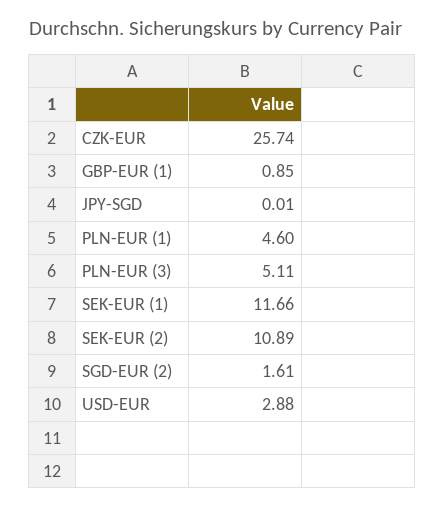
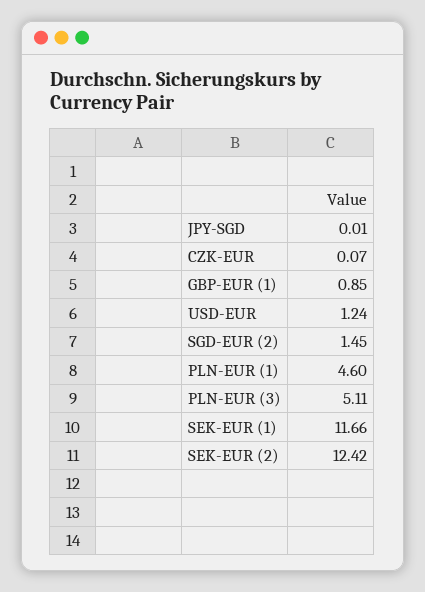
  {
-   "CZK-EUR": 25.74,
+   "CZK-EUR": 0.07,
    "GBP-EUR (1)": 0.85,
    "JPY-SGD": 0.01,
    "PLN-EUR (1)": 4.6,
    "PLN-EUR (3)": 5.11,
    "SEK-EUR (1)": 11.66,
-   "SEK-EUR (2)": 10.89,
+   "SEK-EUR (2)": 12.42,
-   "SGD-EUR (2)": 1.61,
+   "SGD-EUR (2)": 1.45,
-   "USD-EUR": 2.88
+   "USD-EUR": 1.24
  }

